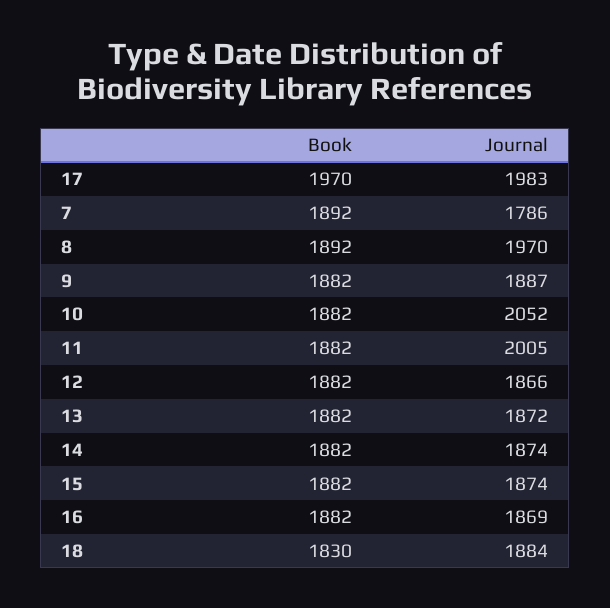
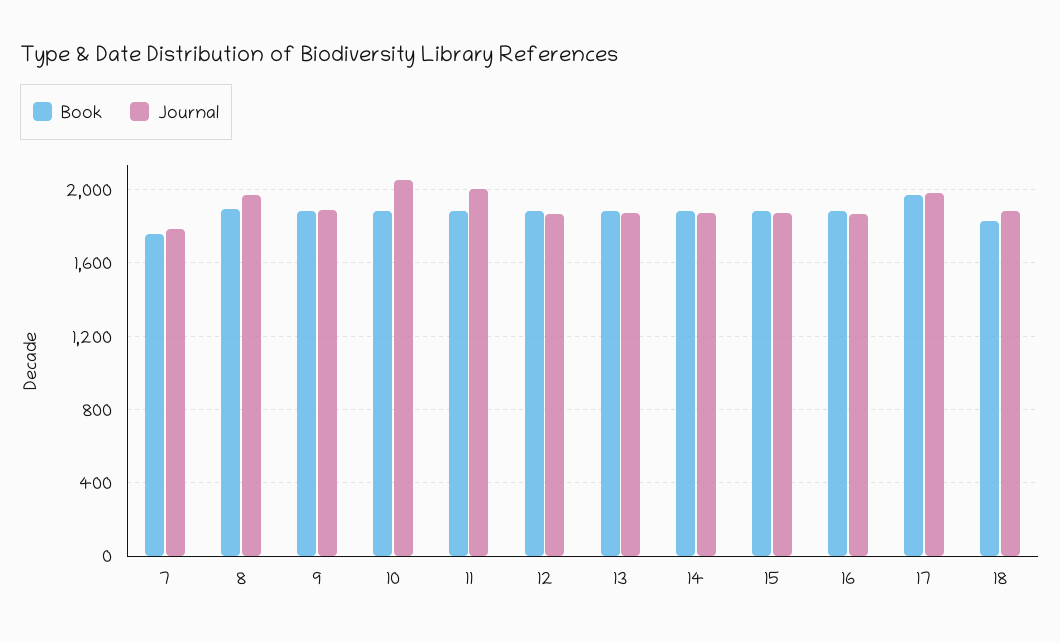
  {
    "Book": {
      "17": 1970,
-     "7": 1892,
+     "7": 1750,
      "8": 1892,
      "9": 1882,
      "10": 1882,
      "11": 1882,
      "12": 1882,
      "13": 1882,
      "14": 1882,
      "15": 1882,
      "16": 1882,
      "18": 1830
    },
    "Journal": {
      "17": 1983,
      "7": 1786,
      "8": 1970,
      "9": 1887,
      "10": 2052,
      "11": 2005,
      "12": 1866,
      "13": 1872,
      "14": 1874,
      "15": 1874,
      "16": 1869,
      "18": 1884
    }
  }

